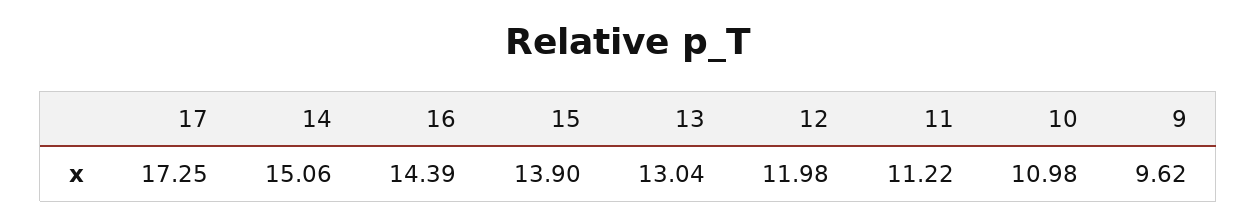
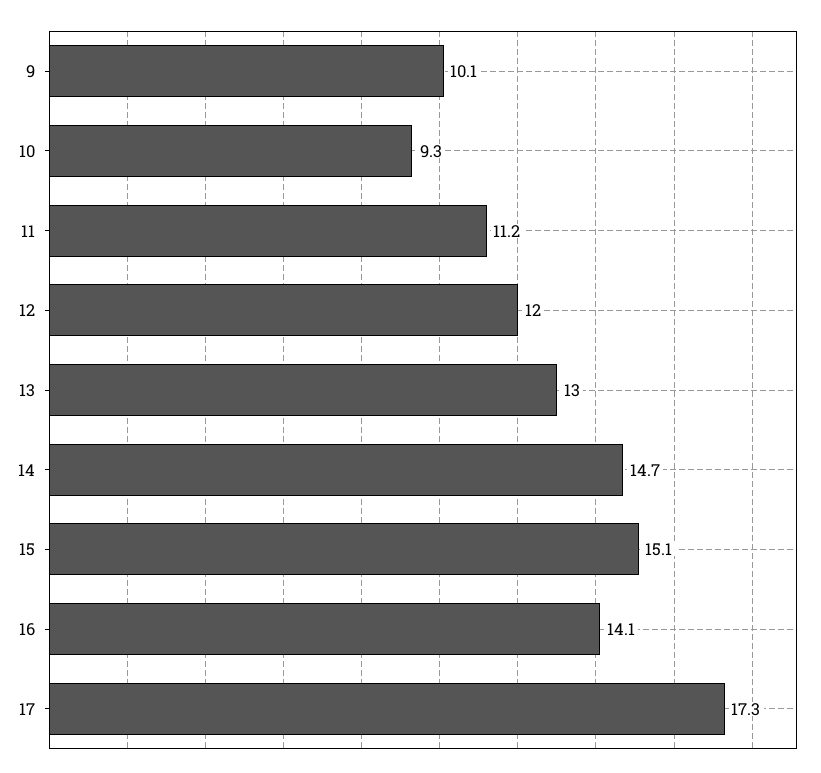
  {
    "17": 17.25,
-   "14": 15.06,
+   "14": 14.7,
-   "16": 14.39,
+   "16": 14.1,
-   "15": 13.9,
+   "15": 15.1,
    "13": 13.04,
    "12": 11.98,
    "11": 11.22,
-   "10": 10.98,
+   "10": 9.3,
-   "9": 9.62
+   "9": 10.1
  }

